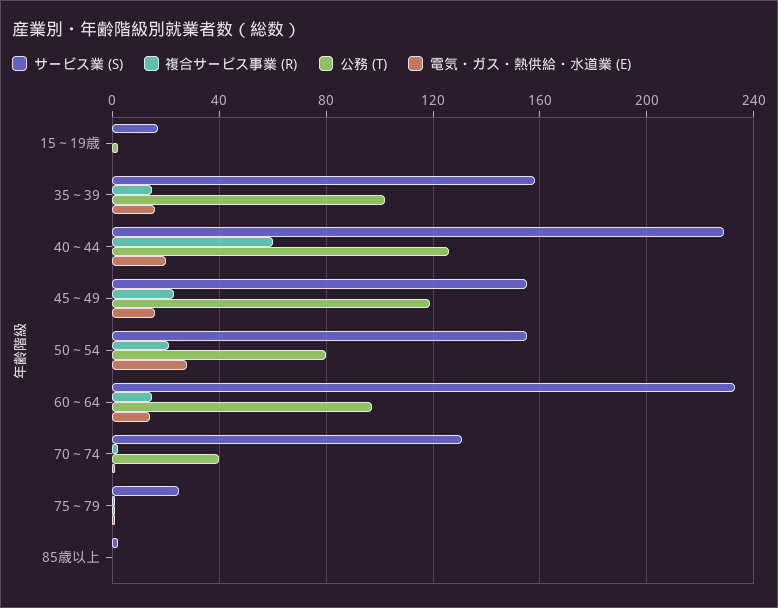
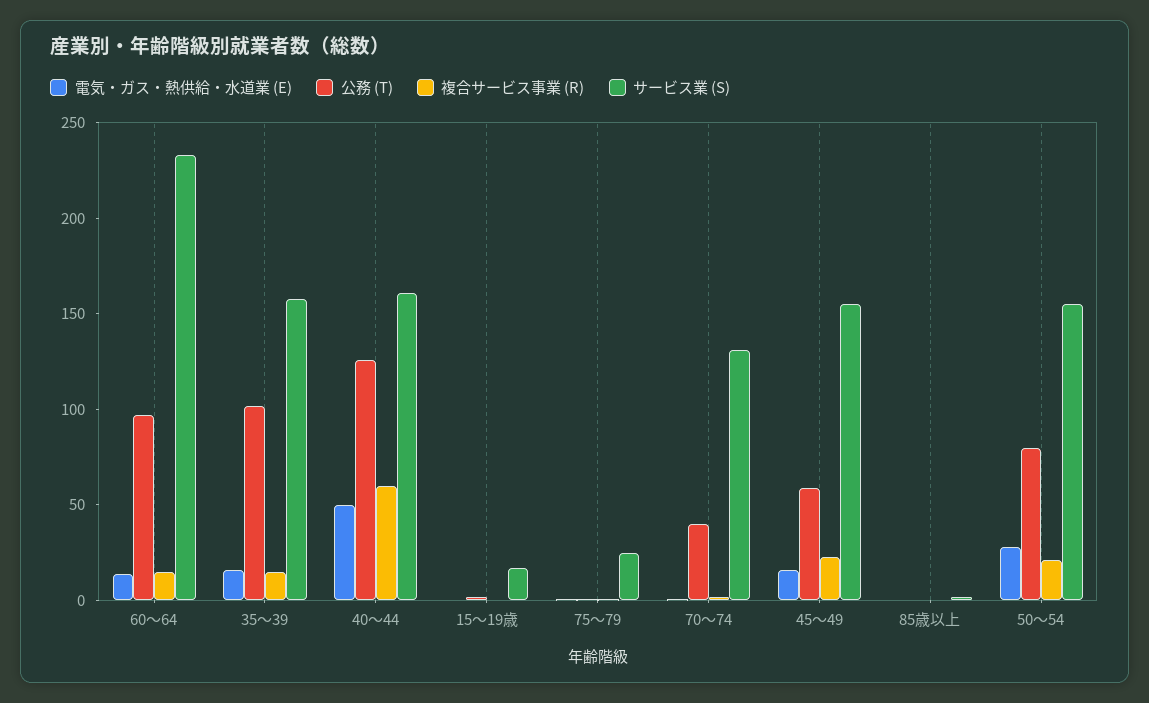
  {
    "サービス業 (S)": {
      "15～19歳": 15,
      "35～39": 160,
-     "40～44": 230,
+     "40～44": 160,
      "45～49": 155,
      "50～54": 155,
      "60～64": 235,
      "70～74": 130,
      "75～79": 25,
      "85歳以上": 0
    },
    "複合サービス事業 (R)": {
      "15～19歳": 0,
      "35～39": 15,
      "40～44": 60,
      "45～49": 25,
      "50～54": 20,
      "60～64": 15,
      "70～74": 0,
      "75～79": 0,
      "85歳以上": 0
    },
    "公務 (T)": {
      "15～19歳": 0,
      "35～39": 100,
      "40～44": 125,
-     "45～49": 120,
+     "45～49": 60,
      "50～54": 80,
      "60～64": 95,
      "70～74": 40,
      "75～79": 0,
      "85歳以上": 0
    },
    "電気・ガス・熱供給・水道業 (E)": {
      "15～19歳": 0,
      "35～39": 15,
-     "40～44": 20,
+     "40～44": 50,
      "45～49": 15,
      "50～54": 30,
      "60～64": 15,
      "70～74": 0,
      "75～79": 0,
      "85歳以上": 0
    }
  }

